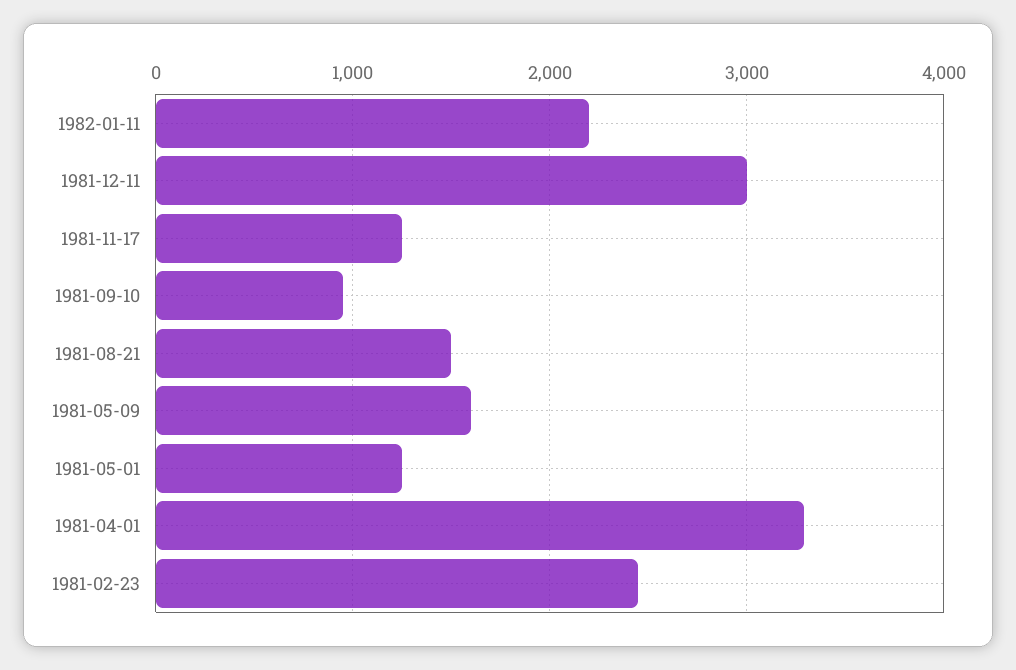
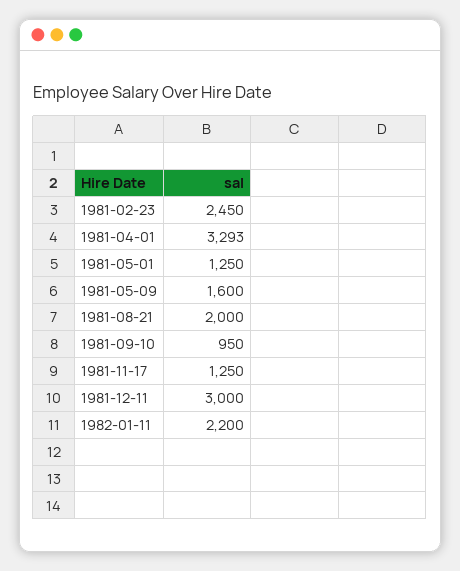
  {
    "1982-01-11": 2200,
    "1981-12-11": 3000,
    "1981-11-17": 1250,
    "1981-09-10": 950,
-   "1981-08-21": 1500,
+   "1981-08-21": 2000,
    "1981-05-09": 1600,
    "1981-05-01": 1250,
    "1981-04-01": 3293,
    "1981-02-23": 2450
  }

